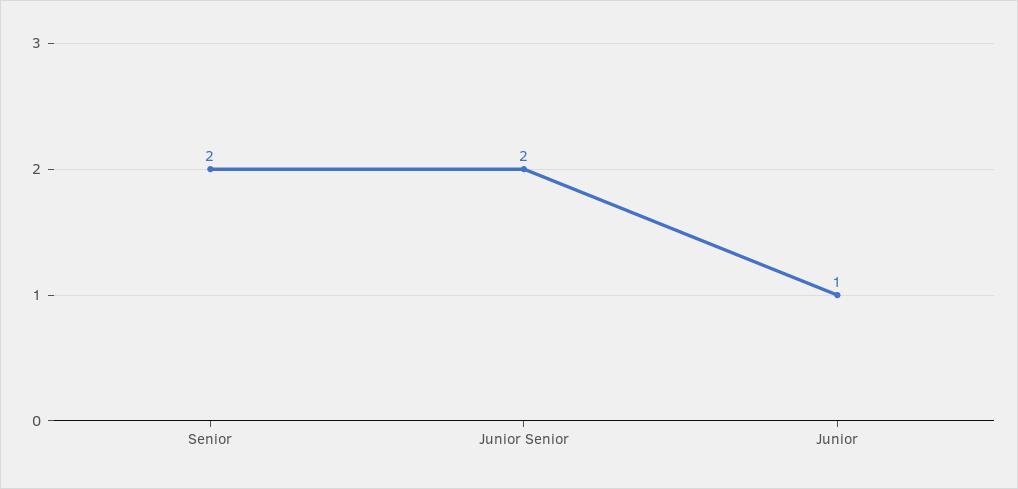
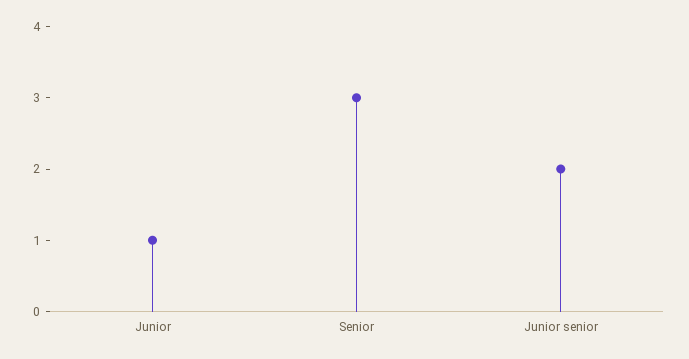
  {
-   "Senior": 2,
+   "Senior": 3,
    "Junior Senior": 2,
    "Junior": 1
  }

